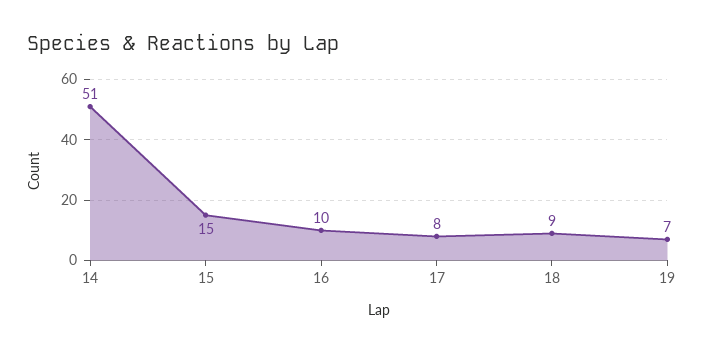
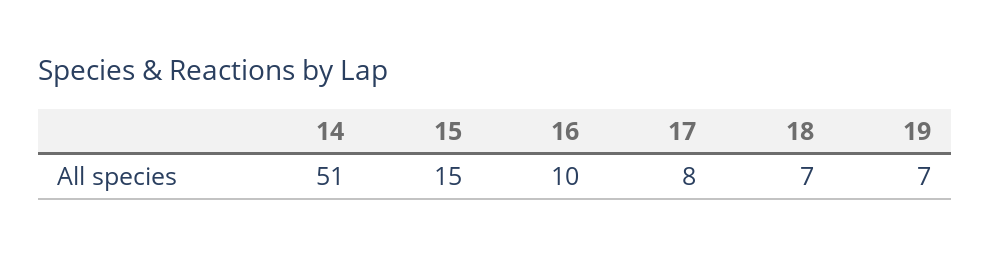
  {
    "14": 51,
    "15": 15,
    "16": 10,
    "17": 8,
-   "18": 9,
+   "18": 7,
    "19": 7
  }

